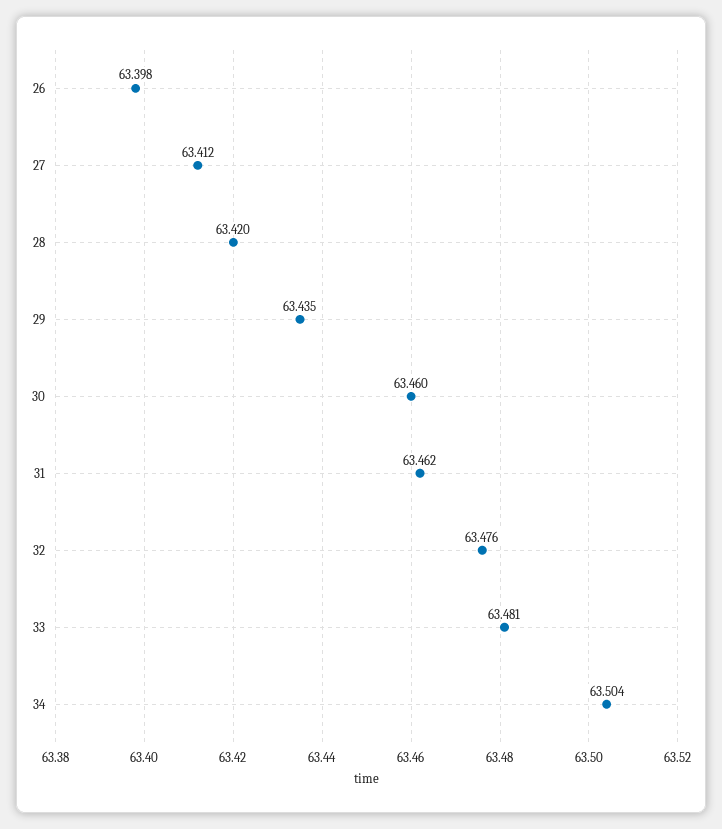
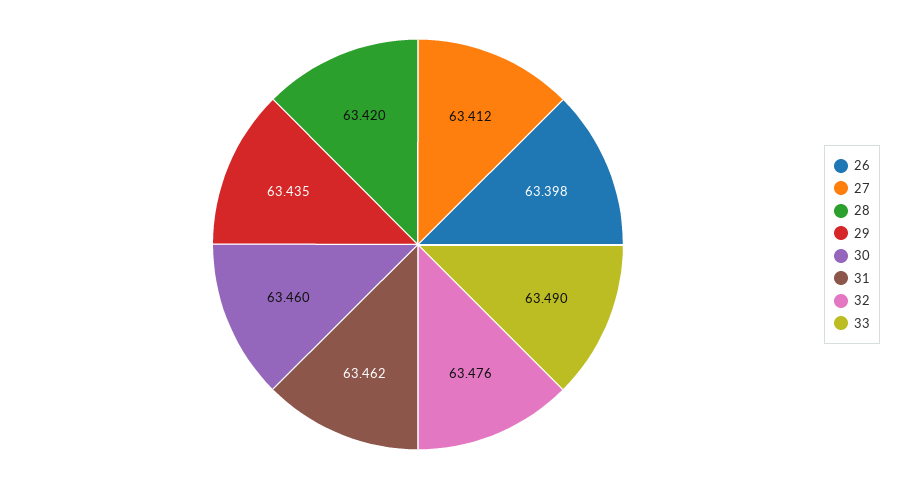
  {
    "26": 63.398,
    "27": 63.412,
    "28": 63.42,
    "29": 63.435,
    "30": 63.46,
    "31": 63.462,
    "32": 63.476,
-   "33": 63.481,
+   "33": 63.49
-   "34": 63.504
  }

